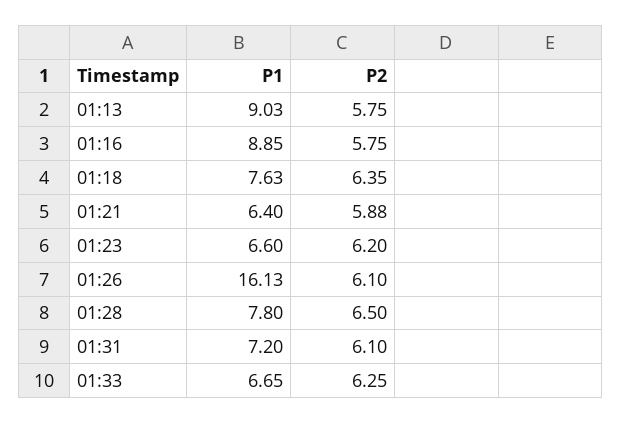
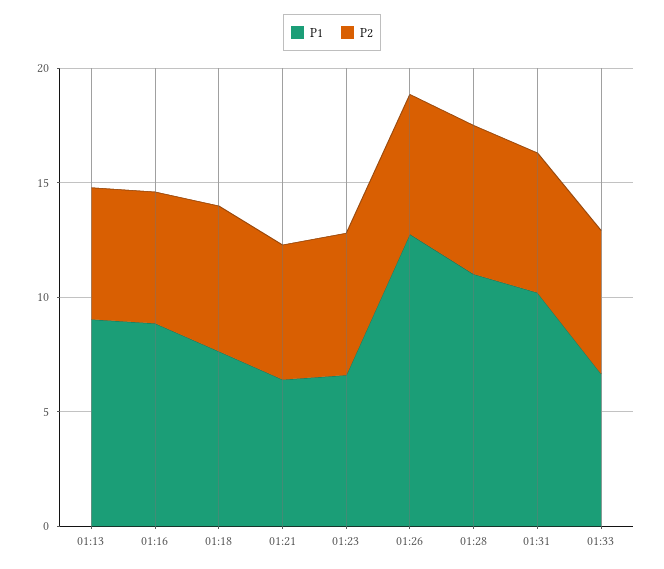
  {
    "P1": {
      "01:13": 9.03,
      "01:16": 8.85,
      "01:18": 7.63,
      "01:21": 6.4,
      "01:23": 6.6,
-     "01:26": 16.13,
+     "01:26": 13,
-     "01:28": 7.8,
+     "01:28": 11,
-     "01:31": 7.2,
+     "01:31": 10,
      "01:33": 6.65
    },
    "P2": {
      "01:13": 5.75,
      "01:16": 5.75,
      "01:18": 6.35,
      "01:21": 5.88,
      "01:23": 6.2,
      "01:26": 6.1,
      "01:28": 6.5,
      "01:31": 6.1,
      "01:33": 6.25
    }
  }

